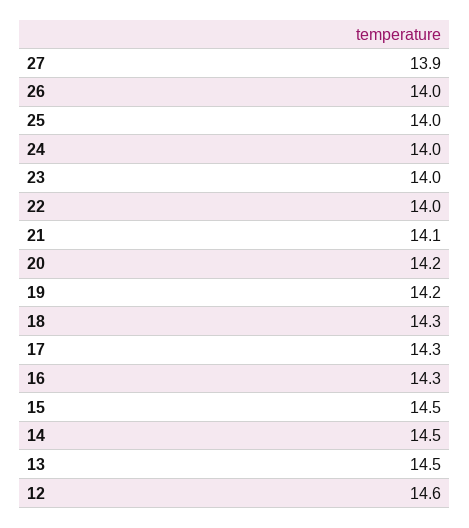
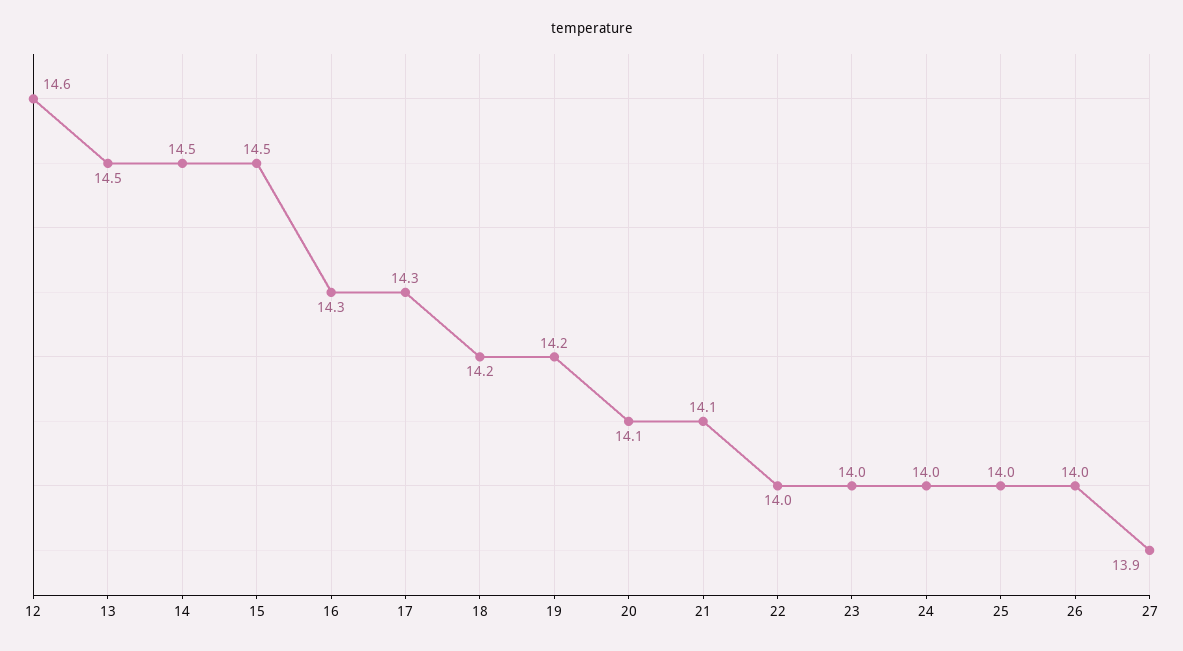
  {
    "27": 13.9,
    "26": 14,
    "25": 14,
    "24": 14,
    "23": 14,
    "22": 14,
    "21": 14.1,
-   "20": 14.2,
+   "20": 14.1,
    "19": 14.2,
-   "18": 14.3,
+   "18": 14.2,
    "17": 14.3,
    "16": 14.3,
    "15": 14.5,
    "14": 14.5,
    "13": 14.5,
    "12": 14.6
  }

